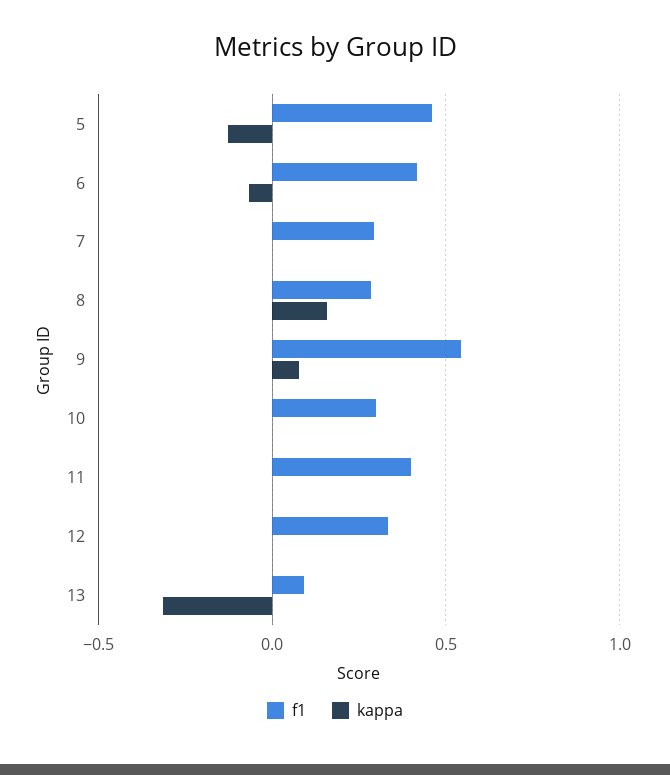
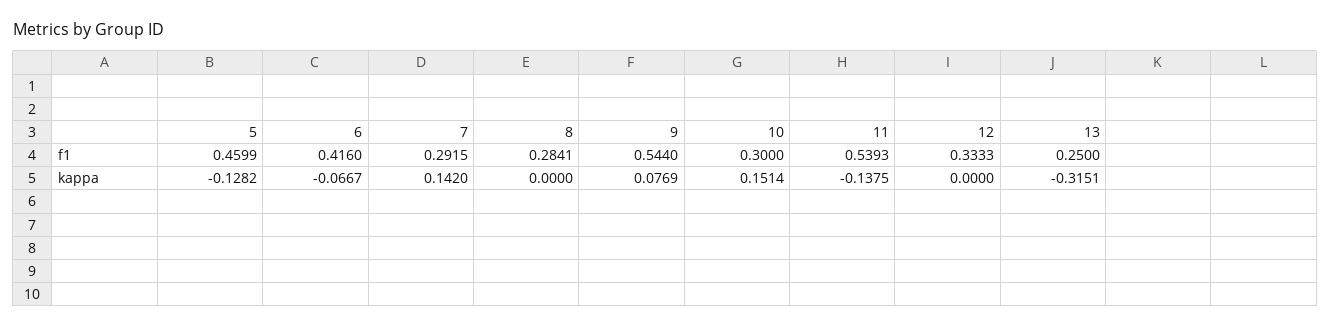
  {
    "f1": {
      "5": 0.4599,
      "6": 0.416,
      "7": 0.2915,
      "8": 0.2841,
      "9": 0.544,
      "10": 0.3,
-     "11": 0.4,
+     "11": 0.5393,
      "12": 0.3333,
-     "13": 0.1
+     "13": 0.25
    },
    "kappa": {
      "5": -0.1282,
      "6": -0.0667,
-     "7": 0,
+     "7": 0.142,
-     "8": 0.15,
+     "8": 0,
      "9": 0.0769,
-     "10": 0,
+     "10": 0.1514,
-     "11": 0,
+     "11": -0.1375,
      "12": 0,
      "13": -0.3151
    }
  }

